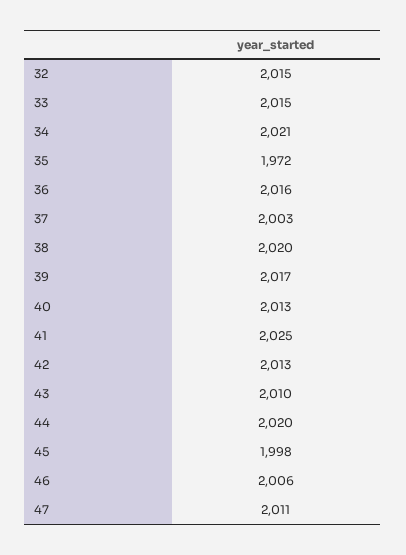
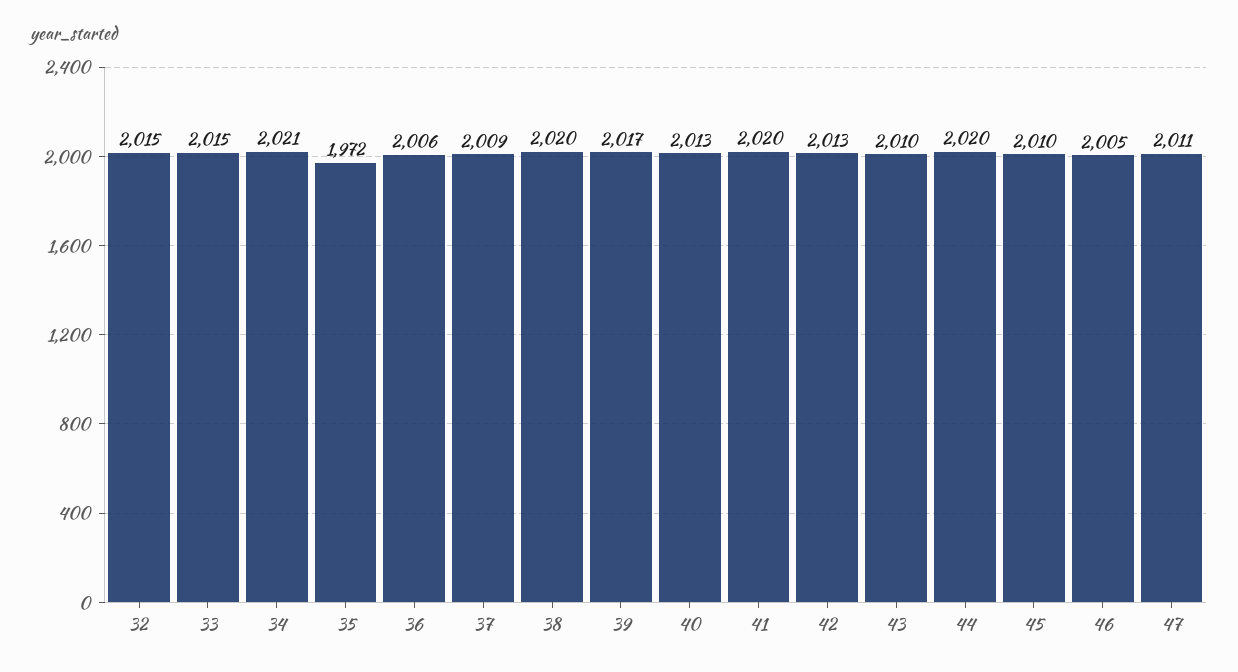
  {
    "32": 2015,
    "33": 2015,
    "34": 2021,
    "35": 1972,
-   "36": 2016,
+   "36": 2006,
-   "37": 2003,
+   "37": 2009,
    "38": 2020,
    "39": 2017,
    "40": 2013,
-   "41": 2025,
+   "41": 2020,
    "42": 2013,
    "43": 2010,
    "44": 2020,
-   "45": 1998,
+   "45": 2010,
-   "46": 2006,
+   "46": 2005,
    "47": 2011
  }

